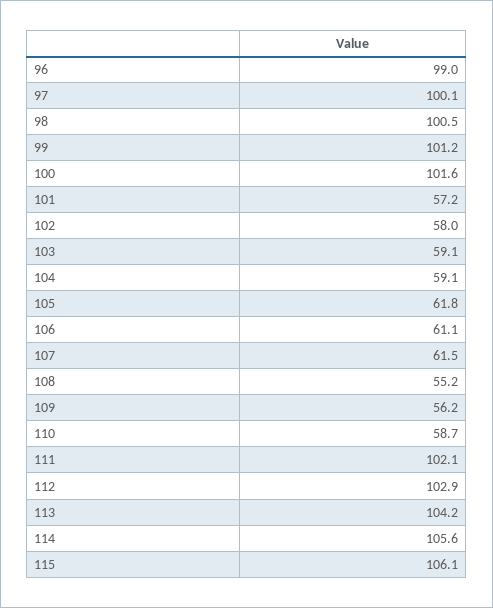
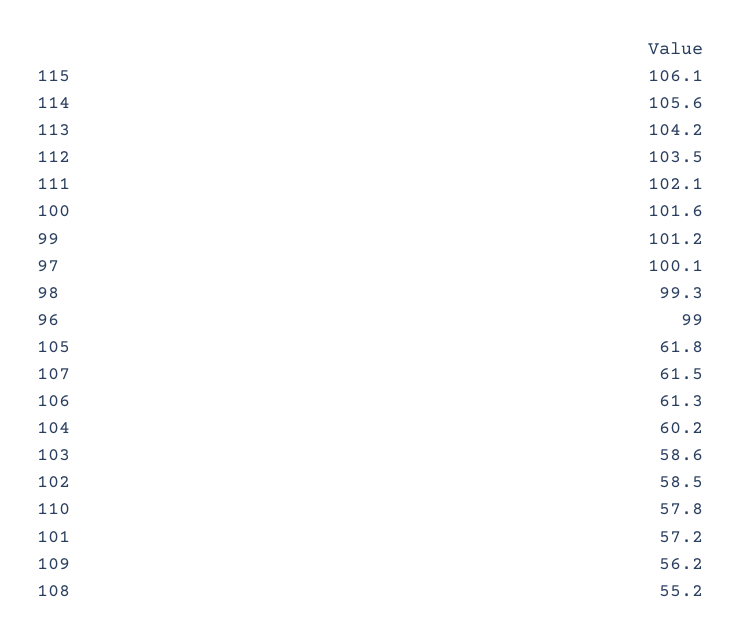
  {
    "96": 99,
    "97": 100.1,
-   "98": 100.5,
+   "98": 99.3,
    "99": 101.2,
    "100": 101.6,
    "101": 57.2,
-   "102": 58,
+   "102": 58.5,
-   "103": 59.1,
+   "103": 58.6,
-   "104": 59.1,
+   "104": 60.2,
    "105": 61.8,
-   "106": 61.1,
+   "106": 61.3,
    "107": 61.5,
    "108": 55.2,
    "109": 56.2,
-   "110": 58.7,
+   "110": 57.8,
    "111": 102.1,
-   "112": 102.9,
+   "112": 103.5,
    "113": 104.2,
    "114": 105.6,
    "115": 106.1
  }

